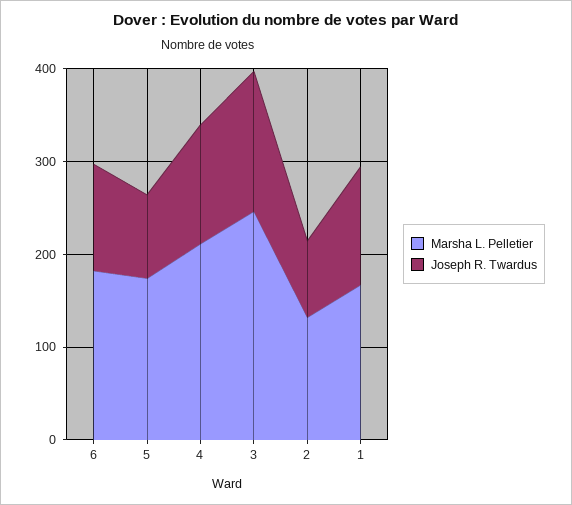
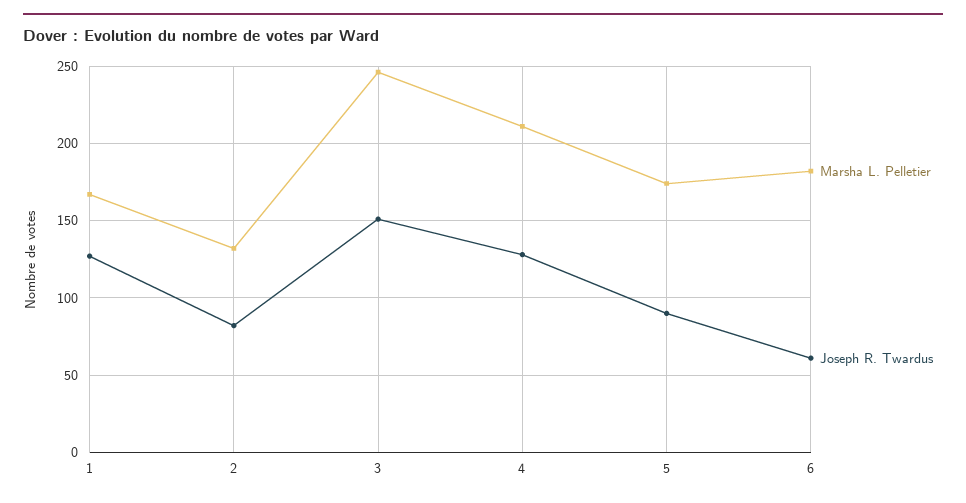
  {
    "Marsha L. Pelletier": {
      "6": 180,
      "5": 175,
      "4": 210,
      "3": 245,
      "2": 130,
      "1": 165
    },
    "Joseph R. Twardus": {
-     "6": 120,
+     "6": 60,
      "5": 90,
      "4": 130,
      "3": 150,
      "2": 80,
      "1": 125
    }
  }

